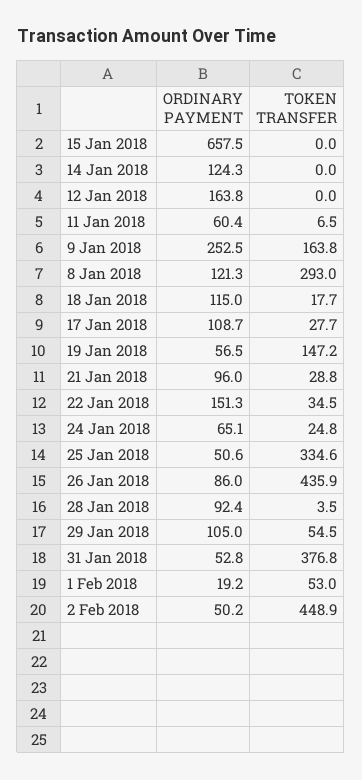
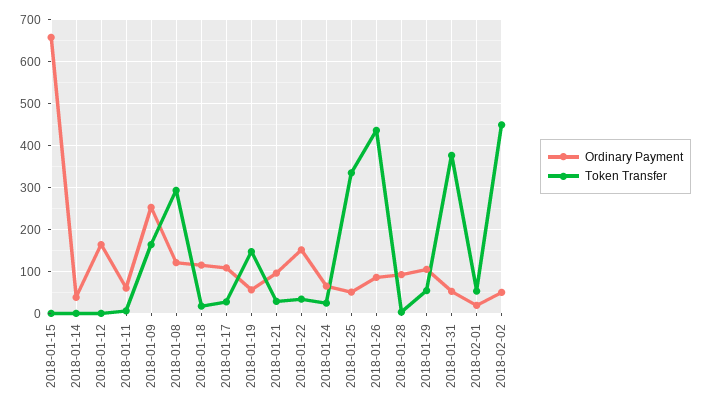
  {
    "ORDINARY PAYMENT": {
      "15 Jan 2018": 657.5,
-     "14 Jan 2018": 124.3,
+     "14 Jan 2018": 40,
      "12 Jan 2018": 163.8,
      "11 Jan 2018": 60.4,
      "9 Jan 2018": 252.5,
      "8 Jan 2018": 121.3,
      "18 Jan 2018": 115,
      "17 Jan 2018": 108.7,
      "19 Jan 2018": 56.5,
      "21 Jan 2018": 96,
      "22 Jan 2018": 151.3,
      "24 Jan 2018": 65.1,
      "25 Jan 2018": 50.6,
      "26 Jan 2018": 86,
      "28 Jan 2018": 92.4,
      "29 Jan 2018": 105,
      "31 Jan 2018": 52.8,
      "1 Feb 2018": 19.2,
      "2 Feb 2018": 50.2
    },
    "TOKEN TRANSFER": {
      "15 Jan 2018": 0,
      "14 Jan 2018": 0,
      "12 Jan 2018": 0,
      "11 Jan 2018": 6.5,
      "9 Jan 2018": 163.8,
      "8 Jan 2018": 293,
      "18 Jan 2018": 17.7,
      "17 Jan 2018": 27.7,
      "19 Jan 2018": 147.2,
      "21 Jan 2018": 28.8,
      "22 Jan 2018": 34.5,
      "24 Jan 2018": 24.8,
      "25 Jan 2018": 334.6,
      "26 Jan 2018": 435.9,
      "28 Jan 2018": 3.5,
      "29 Jan 2018": 54.5,
      "31 Jan 2018": 376.8,
      "1 Feb 2018": 53,
      "2 Feb 2018": 448.9
    }
  }

